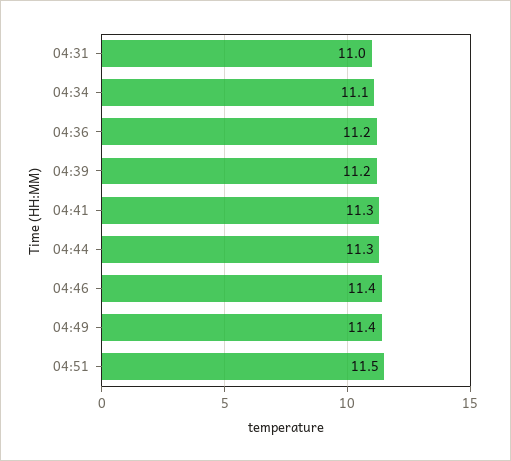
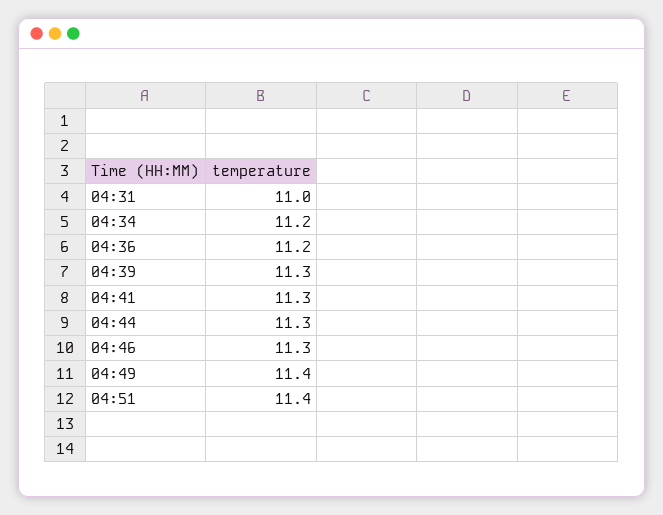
  {
    "04:31": 11,
-   "04:34": 11.1,
+   "04:34": 11.2,
    "04:36": 11.2,
-   "04:39": 11.2,
+   "04:39": 11.3,
    "04:41": 11.3,
    "04:44": 11.3,
-   "04:46": 11.4,
+   "04:46": 11.3,
    "04:49": 11.4,
-   "04:51": 11.5
+   "04:51": 11.4
  }

